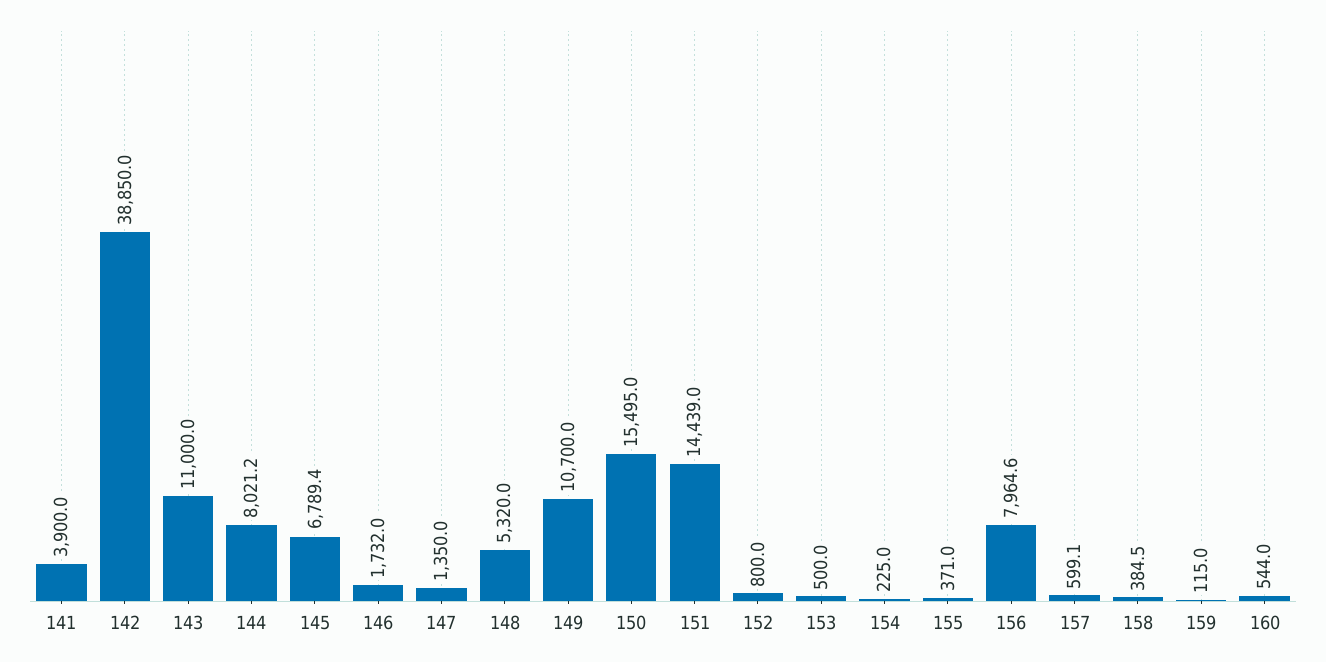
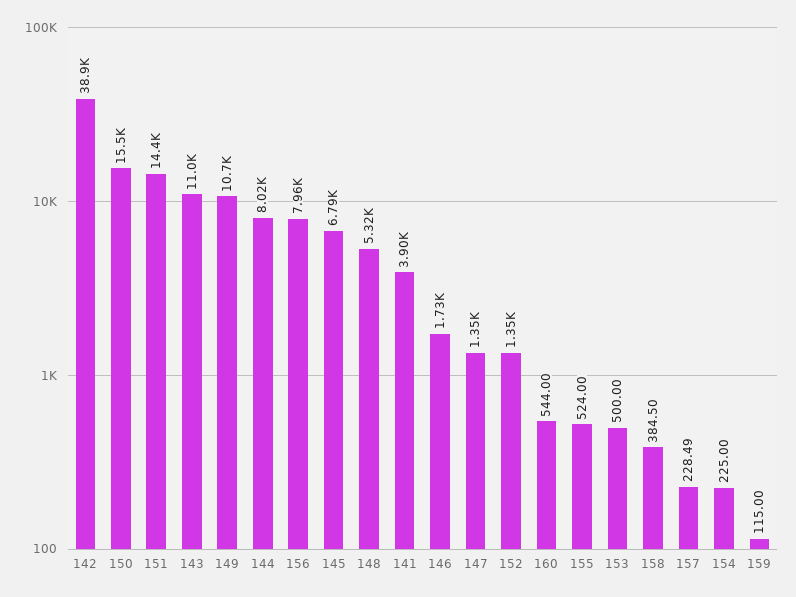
  {
    "141": 3900,
    "142": 38850,
    "143": 11000,
    "144": 8021.2,
    "145": 6789.4,
    "146": 1732,
    "147": 1350,
    "148": 5320,
    "149": 10700,
    "150": 15495,
    "151": 14439,
-   "152": 800,
+   "152": 1350,
    "153": 500,
    "154": 225,
-   "155": 371,
+   "155": 524,
    "156": 7964.6,
-   "157": 599.1,
+   "157": 228.49,
    "158": 384.5,
    "159": 115,
    "160": 544
  }

